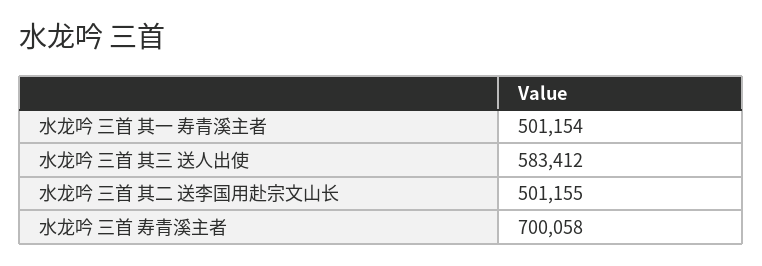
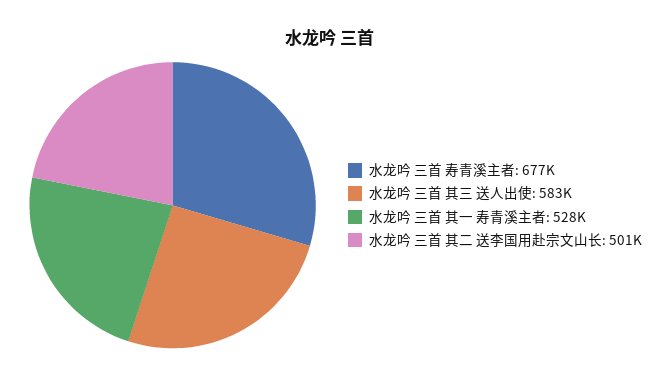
  {
-   "水龙吟 三首 其一 寿青溪主者": 501154,
+   "水龙吟 三首 其一 寿青溪主者": 528000,
    "水龙吟 三首 其三 送人出使": 583412,
    "水龙吟 三首 其二 送李国用赴宗文山长": 501155,
-   "水龙吟 三首 寿青溪主者": 700058
+   "水龙吟 三首 寿青溪主者": 677000
  }

